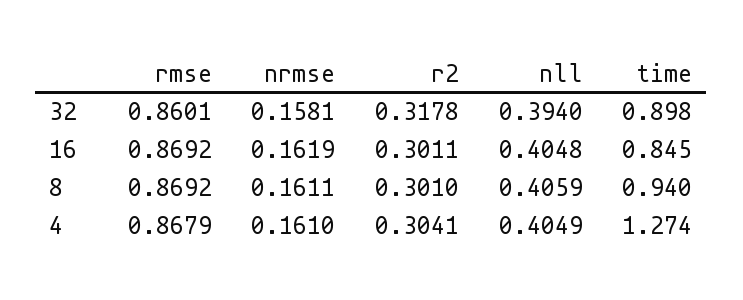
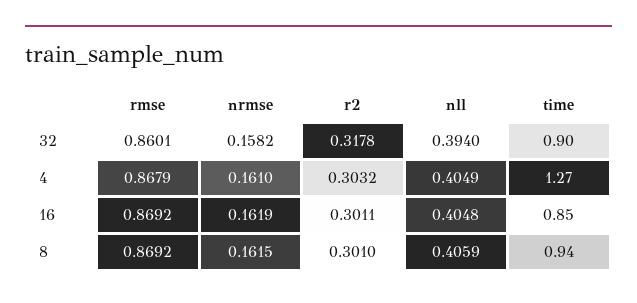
  {
    "rmse": {
      "32": 0.8601,
      "16": 0.8692,
      "8": 0.8692,
      "4": 0.8679
    },
    "nrmse": {
-     "32": 0.1581,
+     "32": 0.1582,
      "16": 0.1619,
-     "8": 0.1611,
+     "8": 0.1615,
      "4": 0.161
    },
    "r2": {
      "32": 0.3178,
      "16": 0.3011,
      "8": 0.301,
-     "4": 0.3041
+     "4": 0.3032
    },
    "nll": {
      "32": 0.394,
      "16": 0.4048,
      "8": 0.4059,
      "4": 0.4049
    },
    "time": {
      "32": 0.898,
      "16": 0.845,
      "8": 0.94,
      "4": 1.274
    }
  }

